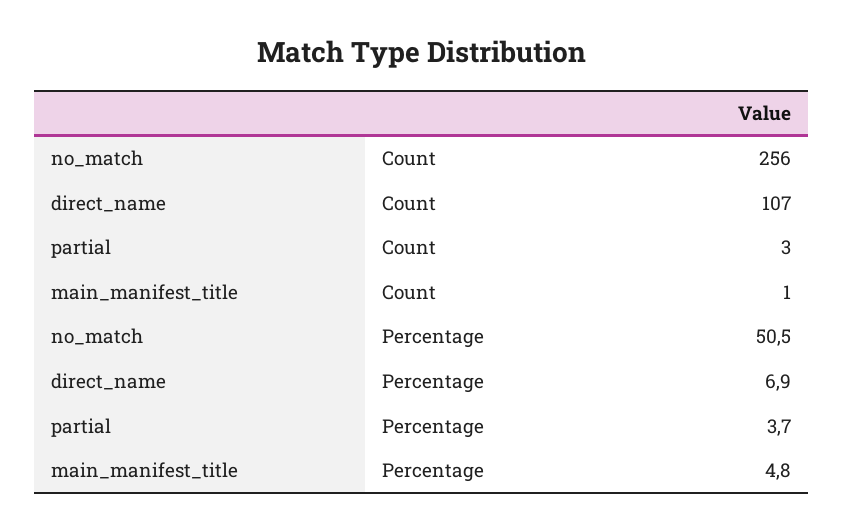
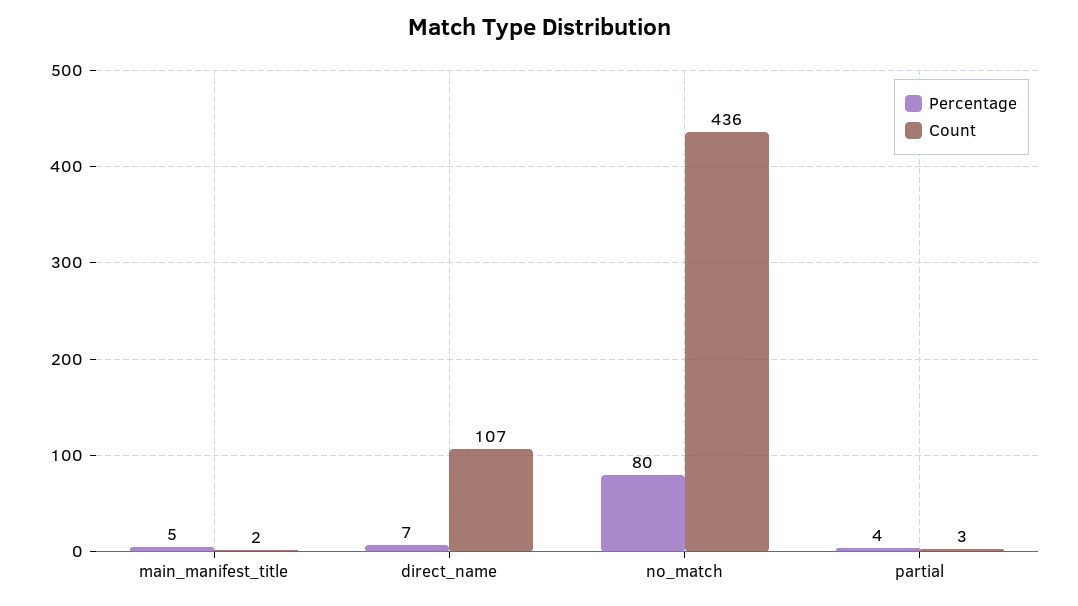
  {
    "Count": {
-     "no_match": 256,
+     "no_match": 436,
      "direct_name": 107,
      "partial": 3,
-     "main_manifest_title": 1
+     "main_manifest_title": 2
    },
    "Percentage": {
-     "no_match": 50.5,
+     "no_match": 80,
      "direct_name": 6.9,
      "partial": 3.7,
      "main_manifest_title": 4.8
    }
  }

